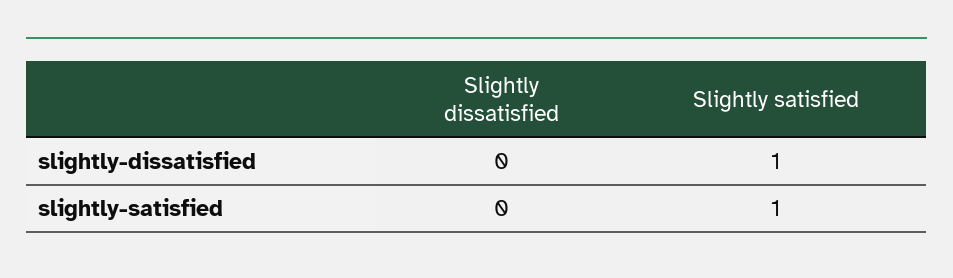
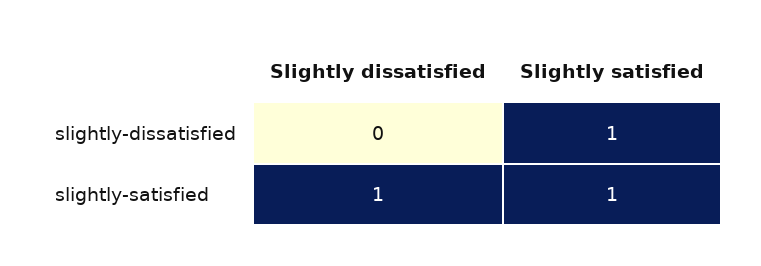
  {
    "Slightly dissatisfied": {
      "slightly-dissatisfied": 0,
-     "slightly-satisfied": 0
+     "slightly-satisfied": 1
    },
    "Slightly satisfied": {
      "slightly-dissatisfied": 1,
      "slightly-satisfied": 1
    }
  }

